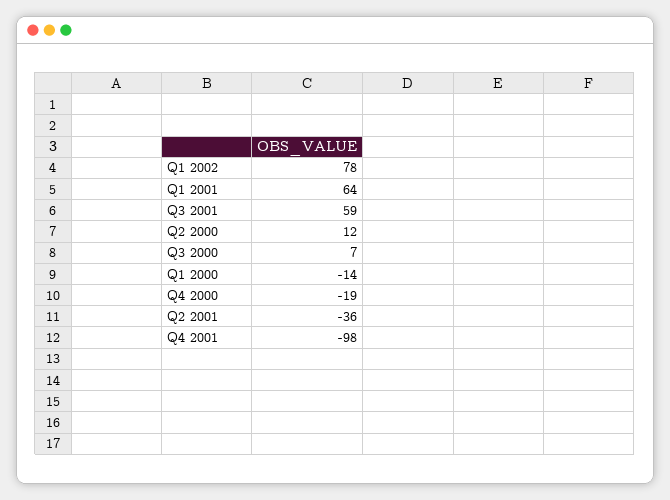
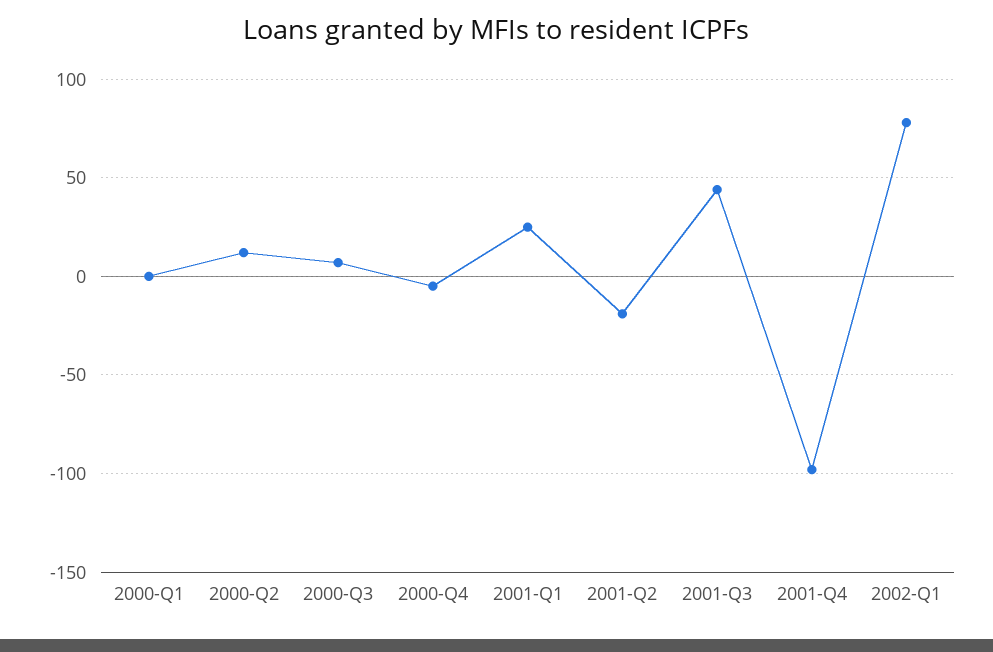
  {
    "Q1 2002": 78,
-   "Q1 2001": 64,
+   "Q1 2001": 25,
-   "Q3 2001": 59,
+   "Q3 2001": 45,
    "Q2 2000": 12,
    "Q3 2000": 7,
-   "Q1 2000": -14,
+   "Q1 2000": 0,
-   "Q4 2000": -19,
+   "Q4 2000": -5,
-   "Q2 2001": -36,
+   "Q2 2001": -20,
    "Q4 2001": -98
  }

